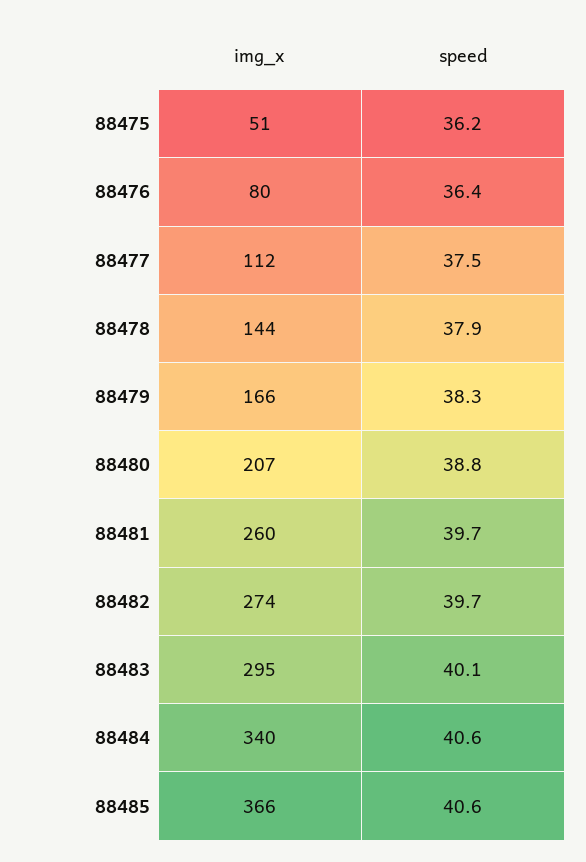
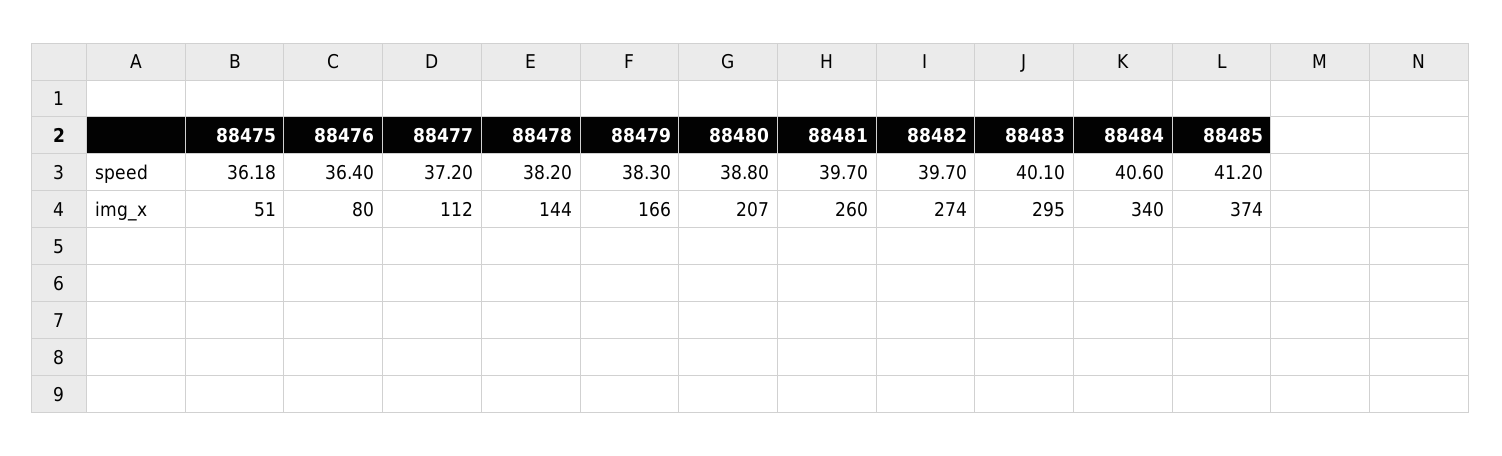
  {
    "img_x": {
      "88475": 51,
      "88476": 80,
      "88477": 112,
      "88478": 144,
      "88479": 166,
      "88480": 207,
      "88481": 260,
      "88482": 274,
      "88483": 295,
      "88484": 340,
-     "88485": 366
+     "88485": 374
    },
    "speed": {
      "88475": 36.18,
      "88476": 36.4,
-     "88477": 37.5,
+     "88477": 37.2,
-     "88478": 37.9,
+     "88478": 38.2,
      "88479": 38.3,
      "88480": 38.8,
      "88481": 39.7,
      "88482": 39.7,
      "88483": 40.1,
      "88484": 40.6,
-     "88485": 40.6
+     "88485": 41.2
    }
  }

